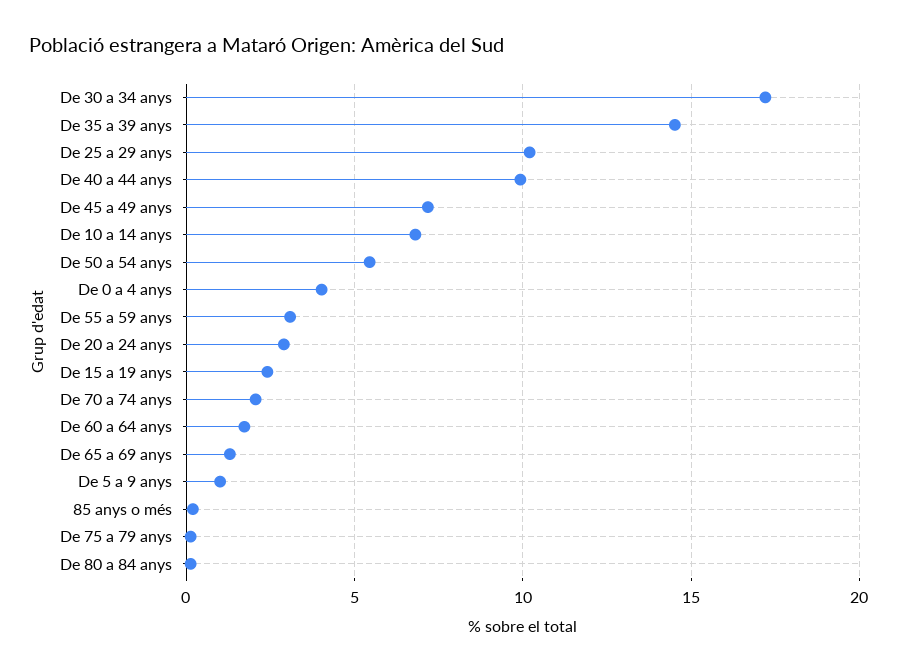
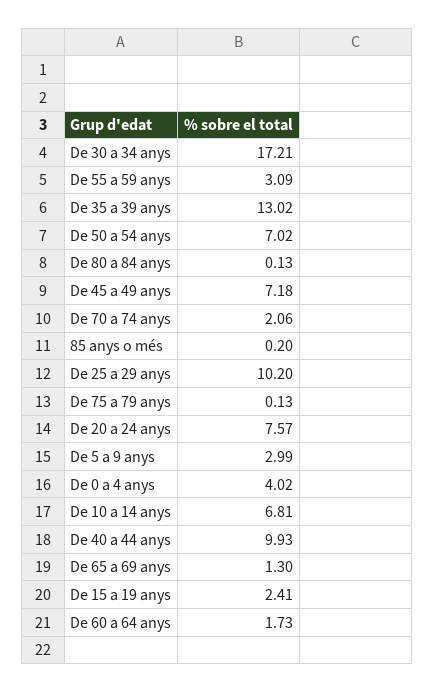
  {
    "De 30 a 34 anys": 17.21,
-   "De 35 a 39 anys": 14.5,
+   "De 35 a 39 anys": 13.02,
    "De 25 a 29 anys": 10.2,
    "De 40 a 44 anys": 9.93,
    "De 45 a 49 anys": 7.18,
    "De 10 a 14 anys": 6.81,
-   "De 50 a 54 anys": 5.5,
+   "De 50 a 54 anys": 7.02,
    "De 0 a 4 anys": 4.02,
    "De 55 a 59 anys": 3.09,
-   "De 20 a 24 anys": 3,
+   "De 20 a 24 anys": 7.57,
    "De 15 a 19 anys": 2.41,
    "De 70 a 74 anys": 2.06,
    "De 60 a 64 anys": 1.73,
    "De 65 a 69 anys": 1.3,
-   "De 5 a 9 anys": 1,
+   "De 5 a 9 anys": 2.99,
    "85 anys o més": 0.2,
    "De 75 a 79 anys": 0.13,
    "De 80 a 84 anys": 0.13
  }

